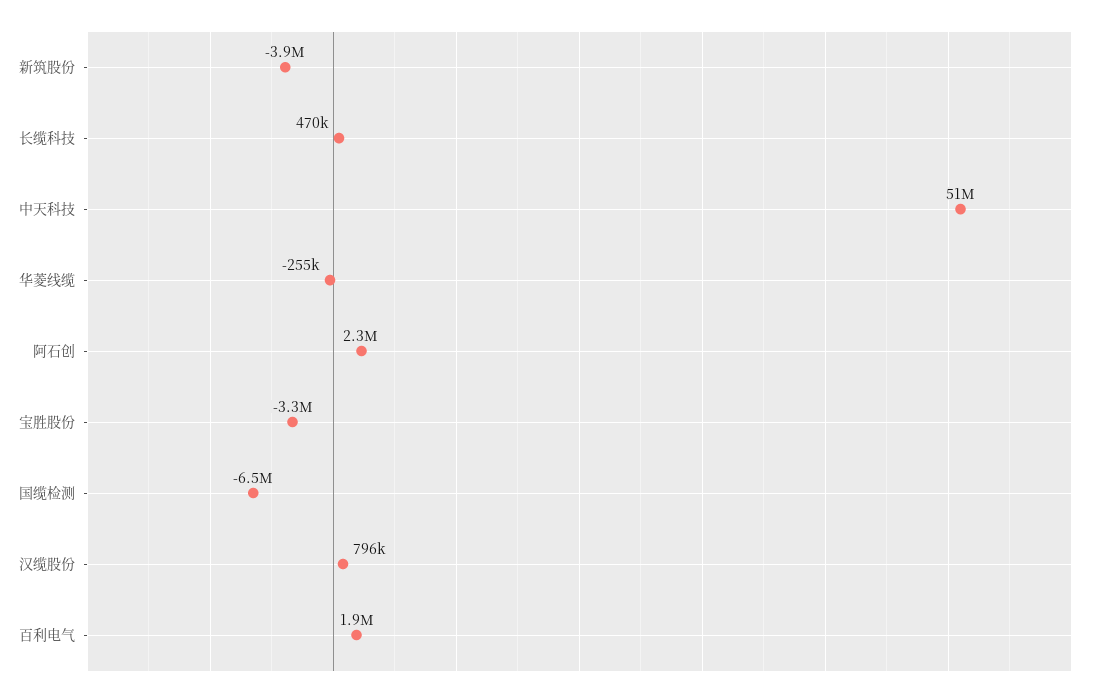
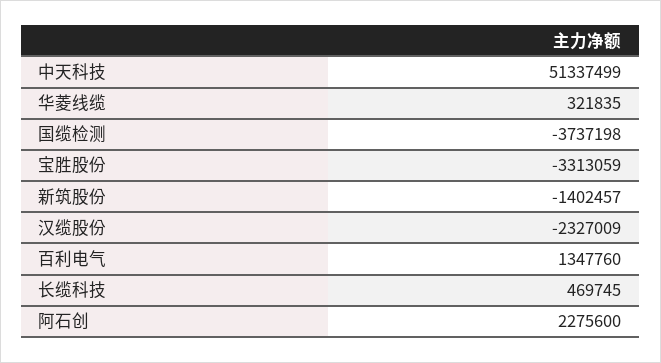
  {
-   "新筑股份": -3900000,
+   "新筑股份": -1402457,
    "长缆科技": 469745,
    "中天科技": 51337499,
-   "华菱线缆": -255000,
+   "华菱线缆": 321835,
    "阿石创": 2275600,
    "宝胜股份": -3313059,
-   "国缆检测": -6500000,
+   "国缆检测": -3737198,
-   "汉缆股份": 796000,
+   "汉缆股份": -2327009,
-   "百利电气": 1900000
+   "百利电气": 1347760
  }

